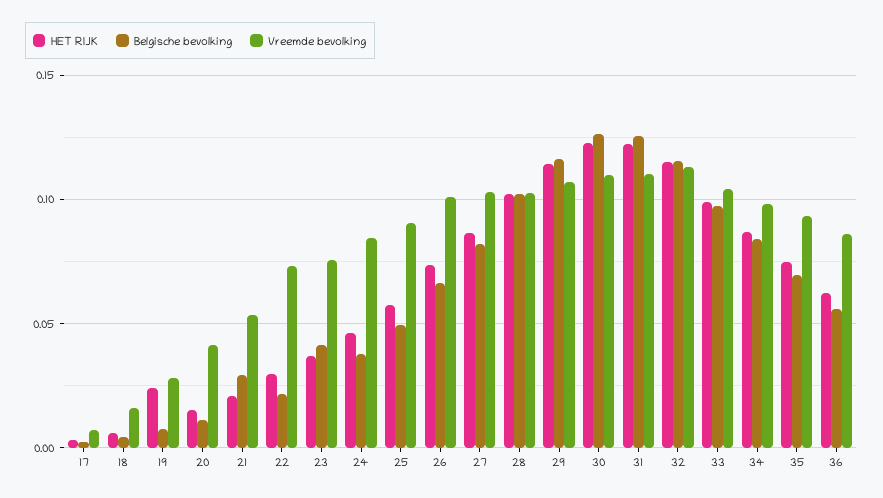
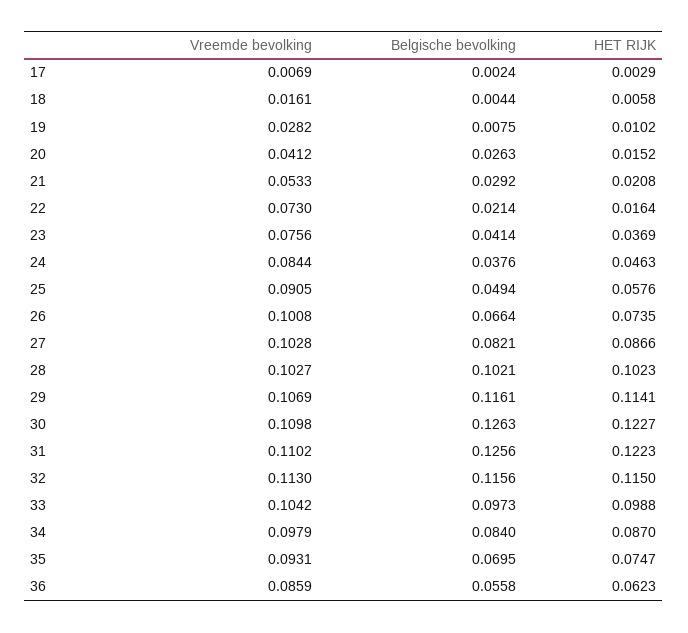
  {
    "HET RIJK": {
      "17": 0.0029,
      "18": 0.0058,
-     "19": 0.025,
+     "19": 0.0102,
      "20": 0.0152,
      "21": 0.0208,
-     "22": 0.03,
+     "22": 0.0164,
      "23": 0.0369,
      "24": 0.0463,
      "25": 0.0576,
      "26": 0.0735,
      "27": 0.0866,
      "28": 0.1023,
      "29": 0.1141,
      "30": 0.1227,
      "31": 0.1223,
      "32": 0.115,
      "33": 0.0988,
      "34": 0.087,
      "35": 0.0747,
      "36": 0.0623
    },
    "Belgische bevolking": {
      "17": 0.0024,
      "18": 0.0044,
      "19": 0.0075,
-     "20": 0.01,
+     "20": 0.0263,
      "21": 0.0292,
      "22": 0.0214,
      "23": 0.0414,
      "24": 0.0376,
      "25": 0.0494,
      "26": 0.0664,
      "27": 0.0821,
      "28": 0.1021,
      "29": 0.1161,
      "30": 0.1263,
      "31": 0.1256,
      "32": 0.1156,
      "33": 0.0973,
      "34": 0.084,
      "35": 0.0695,
      "36": 0.0558
    },
    "Vreemde bevolking": {
      "17": 0.0069,
      "18": 0.0161,
      "19": 0.0282,
      "20": 0.0412,
      "21": 0.0533,
      "22": 0.073,
      "23": 0.0756,
      "24": 0.0844,
      "25": 0.0905,
      "26": 0.1008,
      "27": 0.1028,
      "28": 0.1027,
      "29": 0.1069,
      "30": 0.1098,
      "31": 0.1102,
      "32": 0.113,
      "33": 0.1042,
      "34": 0.0979,
      "35": 0.0931,
      "36": 0.0859
    }
  }

